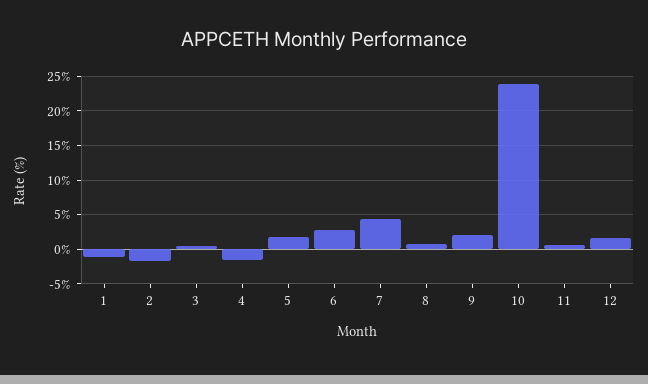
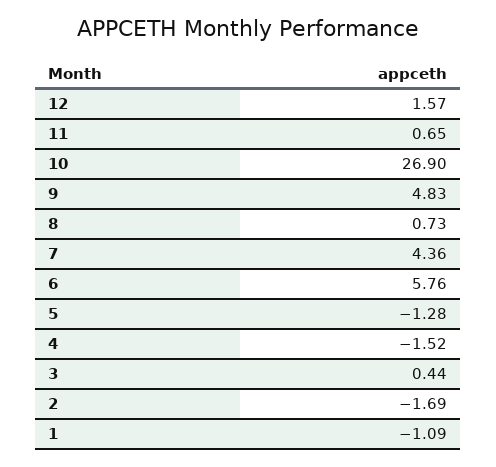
  {
    "1": -1.09,
    "2": -1.69,
    "3": 0.44,
    "4": -1.52,
-   "5": 2,
+   "5": -1.28,
-   "6": 3,
+   "6": 5.76,
    "7": 4.36,
    "8": 0.73,
-   "9": 2,
+   "9": 4.83,
-   "10": 24,
+   "10": 26.9,
    "11": 0.65,
    "12": 1.57
  }

